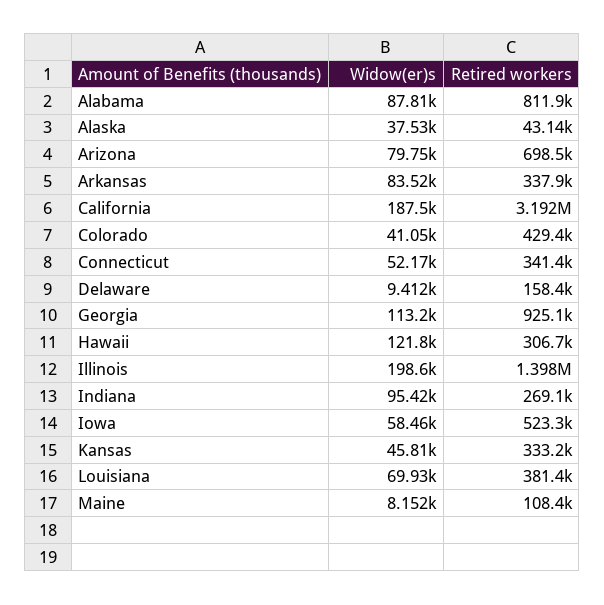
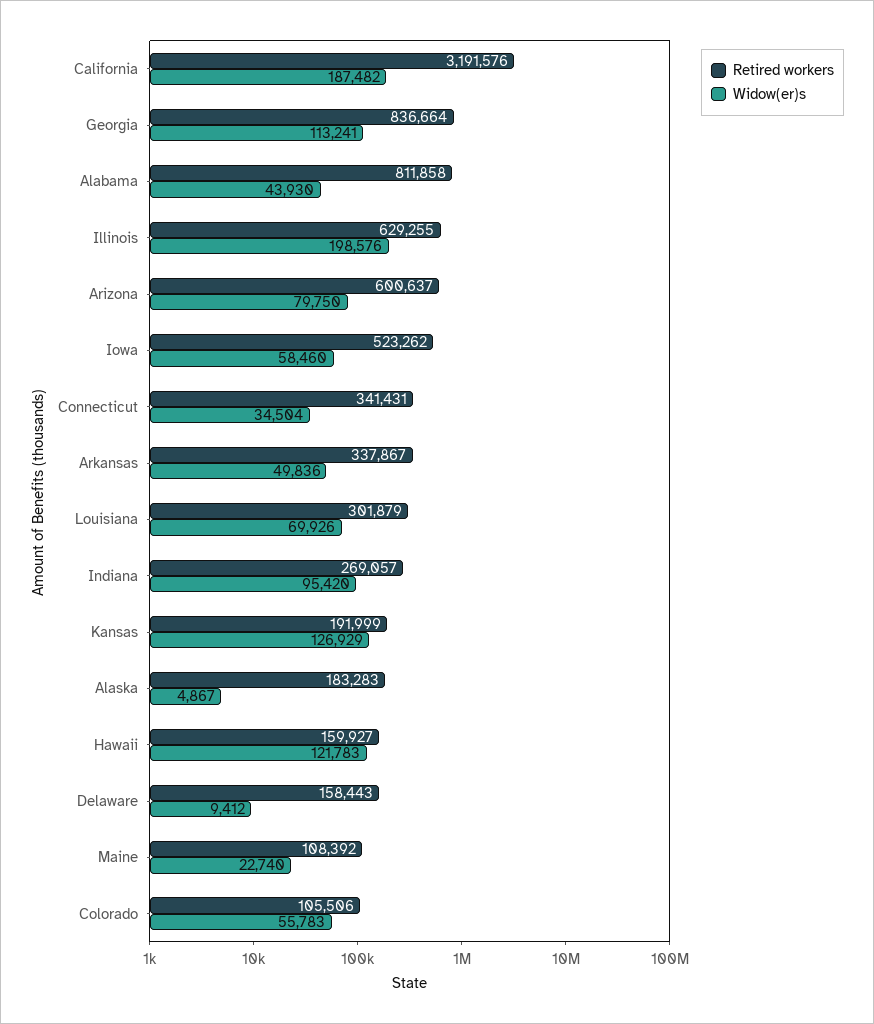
  {
    "Widow(er)s": {
-     "Alabama": 87810,
+     "Alabama": 43930,
-     "Alaska": 37530,
+     "Alaska": 4867,
      "Arizona": 79750,
-     "Arkansas": 83520,
+     "Arkansas": 49836,
      "California": 187482,
-     "Colorado": 41050,
+     "Colorado": 55783,
-     "Connecticut": 52170,
+     "Connecticut": 34504,
      "Delaware": 9412,
      "Georgia": 113241,
      "Hawaii": 121783,
      "Illinois": 198576,
      "Indiana": 95420,
      "Iowa": 58460,
-     "Kansas": 45810,
+     "Kansas": 126929,
      "Louisiana": 69926,
-     "Maine": 8152
+     "Maine": 22740
    },
    "Retired workers": {
      "Alabama": 811858,
-     "Alaska": 43140,
+     "Alaska": 183283,
-     "Arizona": 698500,
+     "Arizona": 600637,
      "Arkansas": 337867,
      "California": 3191576,
-     "Colorado": 429400,
+     "Colorado": 105506,
      "Connecticut": 341431,
      "Delaware": 158443,
-     "Georgia": 925100,
+     "Georgia": 836664,
-     "Hawaii": 306700,
+     "Hawaii": 159927,
-     "Illinois": 1398000,
+     "Illinois": 629255,
      "Indiana": 269057,
      "Iowa": 523262,
-     "Kansas": 333200,
+     "Kansas": 191999,
-     "Louisiana": 381400,
+     "Louisiana": 301879,
      "Maine": 108392
    }
  }

